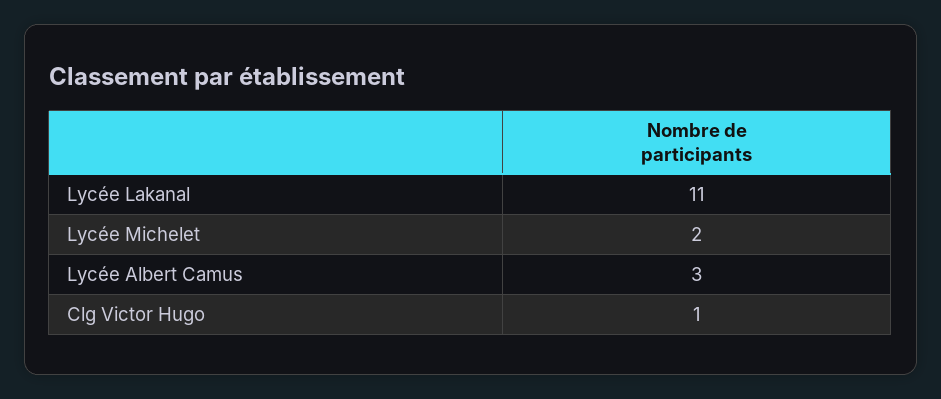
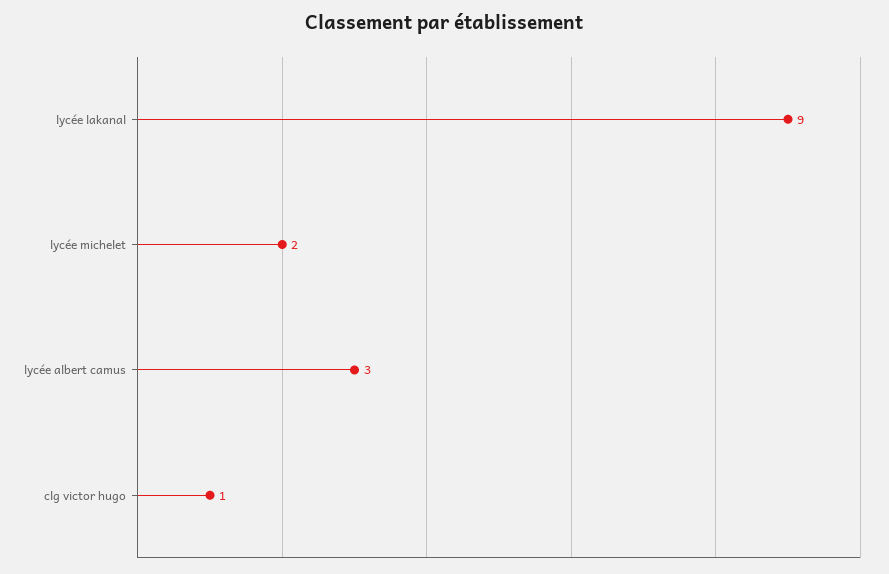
  {
-   "Lycée Lakanal": 11,
+   "Lycée Lakanal": 9,
    "Lycée Michelet": 2,
    "Lycée Albert Camus": 3,
    "Clg Victor Hugo": 1
  }

